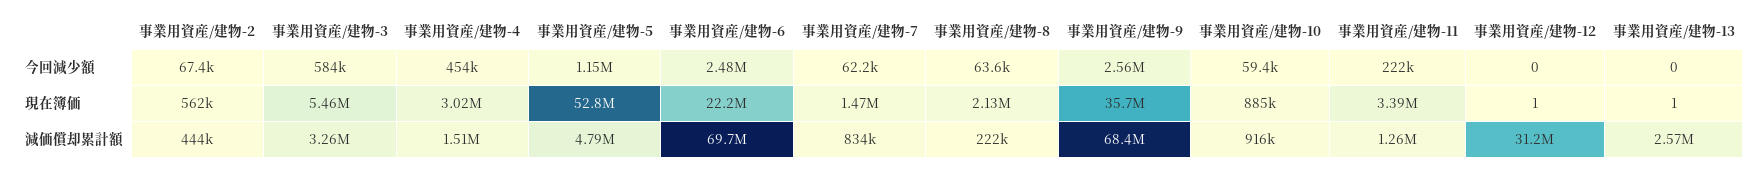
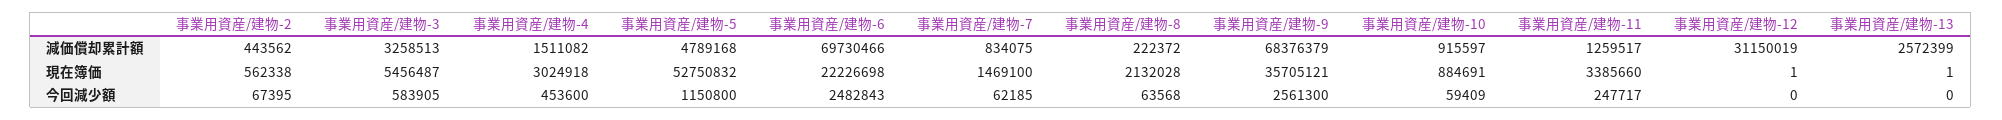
  {
    "事業用資産/建物-2": {
      "今回減少額": 67395,
      "現在簿価": 562338,
      "減価償却累計額": 443562
    },
    "事業用資産/建物-3": {
      "今回減少額": 583905,
      "現在簿価": 5456487,
      "減価償却累計額": 3258513
    },
    "事業用資産/建物-4": {
      "今回減少額": 453600,
      "現在簿価": 3024918,
      "減価償却累計額": 1511082
    },
    "事業用資産/建物-5": {
      "今回減少額": 1150800,
      "現在簿価": 52750832,
      "減価償却累計額": 4789168
    },
    "事業用資産/建物-6": {
      "今回減少額": 2482843,
      "現在簿価": 22226698,
      "減価償却累計額": 69730466
    },
    "事業用資産/建物-7": {
      "今回減少額": 62185,
      "現在簿価": 1469100,
      "減価償却累計額": 834075
    },
    "事業用資産/建物-8": {
      "今回減少額": 63568,
      "現在簿価": 2132028,
      "減価償却累計額": 222372
    },
    "事業用資産/建物-9": {
      "今回減少額": 2561300,
      "現在簿価": 35705121,
      "減価償却累計額": 68376379
    },
    "事業用資産/建物-10": {
      "今回減少額": 59409,
      "現在簿価": 884691,
      "減価償却累計額": 915597
    },
    "事業用資産/建物-11": {
-     "今回減少額": 222000,
+     "今回減少額": 247717,
      "現在簿価": 3385660,
      "減価償却累計額": 1259517
    },
    "事業用資産/建物-12": {
      "今回減少額": 0,
      "現在簿価": 1,
      "減価償却累計額": 31150019
    },
    "事業用資産/建物-13": {
      "今回減少額": 0,
      "現在簿価": 1,
      "減価償却累計額": 2572399
    }
  }

